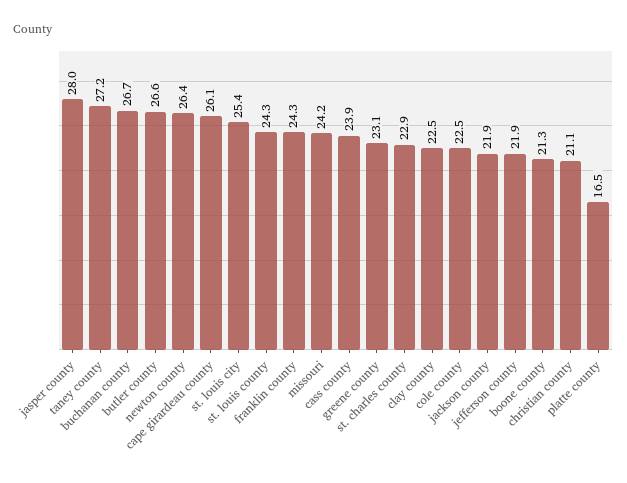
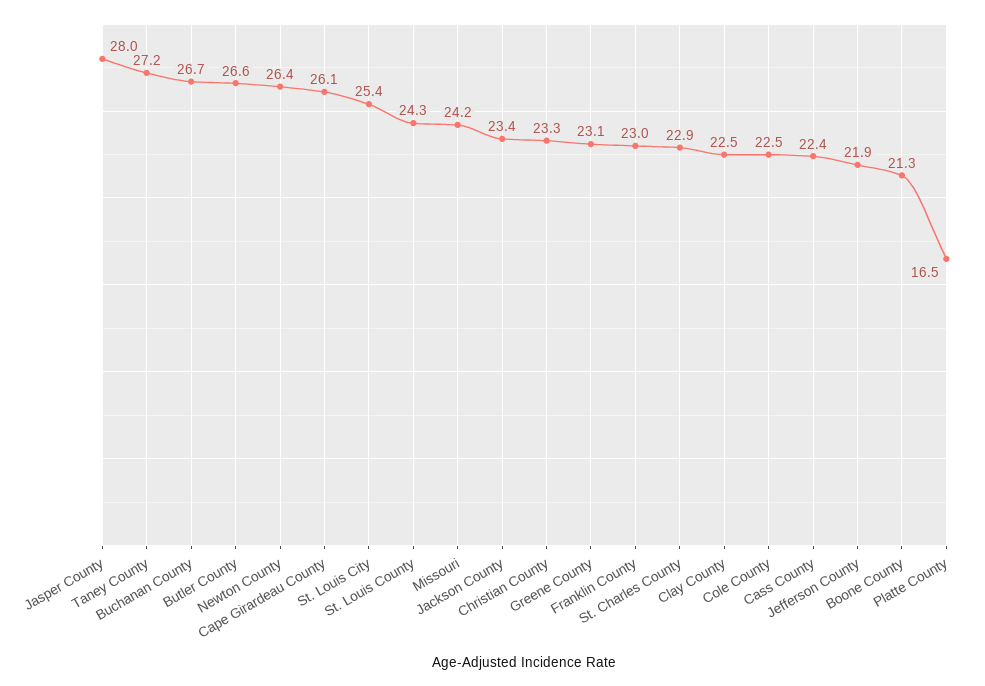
  {
    "jasper county": 28,
    "taney county": 27.2,
    "buchanan county": 26.7,
    "butler county": 26.6,
    "newton county": 26.4,
    "cape girardeau county": 26.1,
    "st. louis city": 25.4,
    "st. louis county": 24.3,
-   "franklin county": 24.3,
+   "franklin county": 23,
    "missouri": 24.2,
-   "cass county": 23.9,
+   "cass county": 22.4,
    "greene county": 23.1,
    "st. charles county": 22.9,
    "clay county": 22.5,
    "cole county": 22.5,
-   "jackson county": 21.9,
+   "jackson county": 23.4,
    "jefferson county": 21.9,
    "boone county": 21.3,
-   "christian county": 21.1,
+   "christian county": 23.3,
    "platte county": 16.5
  }

